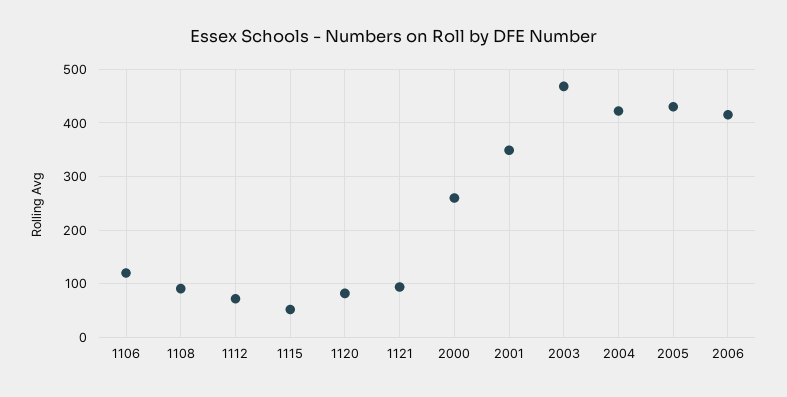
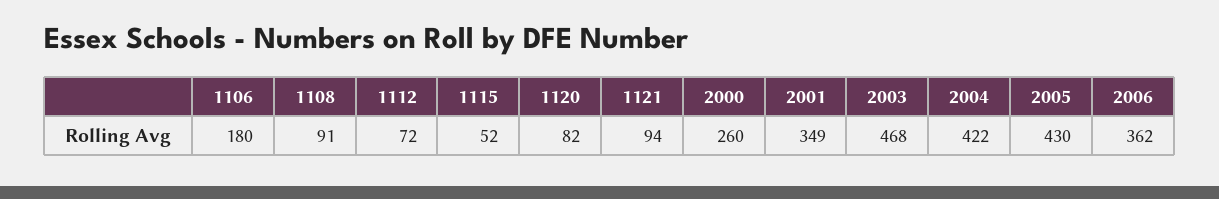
  {
-   "1106": 120,
+   "1106": 180,
    "1108": 91,
    "1112": 72,
    "1115": 52,
    "1120": 82,
    "1121": 94,
    "2000": 260,
    "2001": 349,
    "2003": 468,
    "2004": 422,
    "2005": 430,
-   "2006": 420
+   "2006": 362
  }

